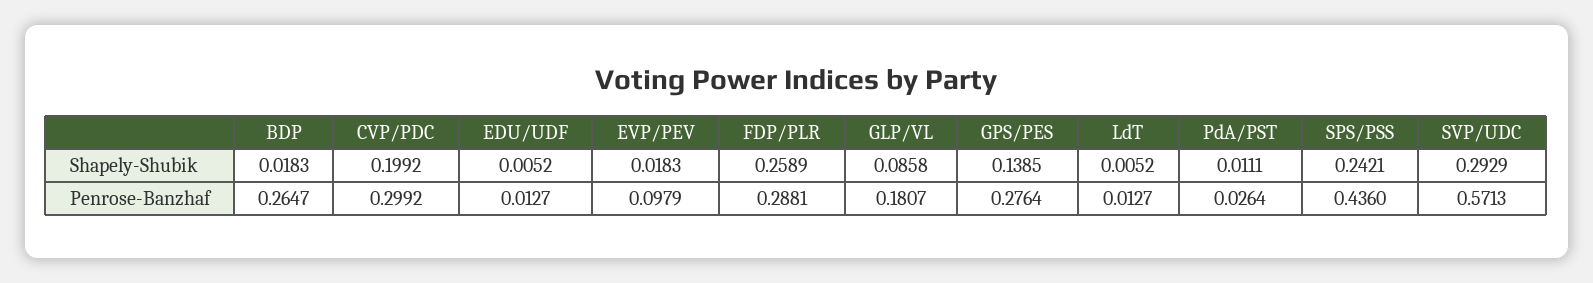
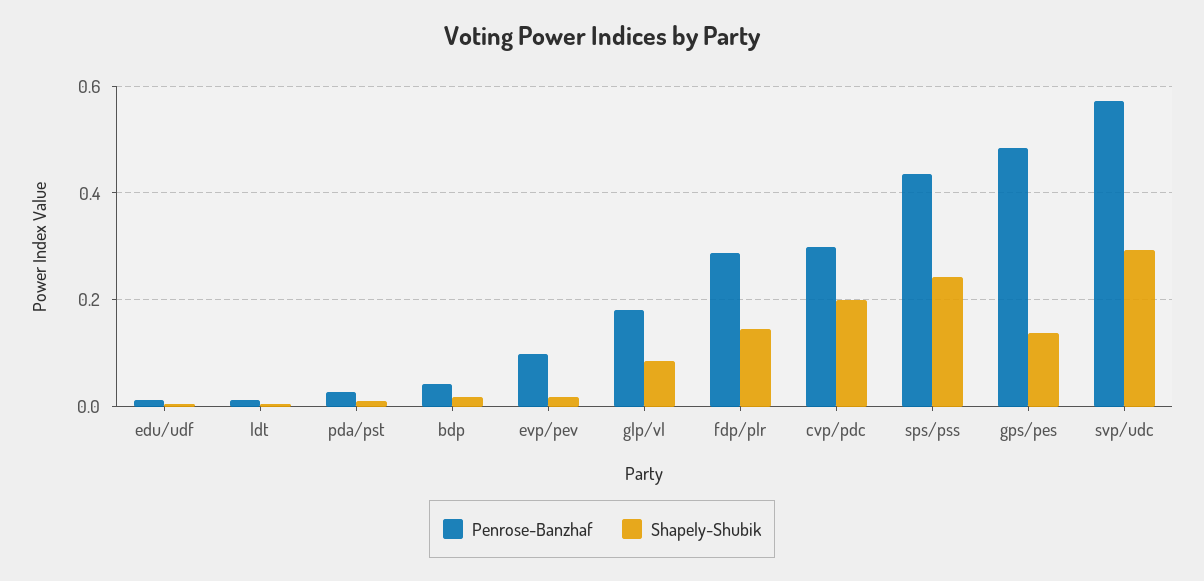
  {
    "Shapely-Shubik": {
      "BDP": 0.0183,
      "CVP/PDC": 0.1992,
      "EDU/UDF": 0.0052,
      "EVP/PEV": 0.0183,
-     "FDP/PLR": 0.2589,
+     "FDP/PLR": 0.14,
      "GLP/VL": 0.0858,
      "GPS/PES": 0.1385,
      "LdT": 0.0052,
      "PdA/PST": 0.0111,
      "SPS/PSS": 0.2421,
      "SVP/UDC": 0.2929
    },
    "Penrose-Banzhaf": {
-     "BDP": 0.2647,
+     "BDP": 0.04,
      "CVP/PDC": 0.2992,
      "EDU/UDF": 0.0127,
      "EVP/PEV": 0.0979,
      "FDP/PLR": 0.2881,
      "GLP/VL": 0.1807,
-     "GPS/PES": 0.2764,
+     "GPS/PES": 0.48,
      "LdT": 0.0127,
      "PdA/PST": 0.0264,
      "SPS/PSS": 0.436,
      "SVP/UDC": 0.5713
    }
  }

